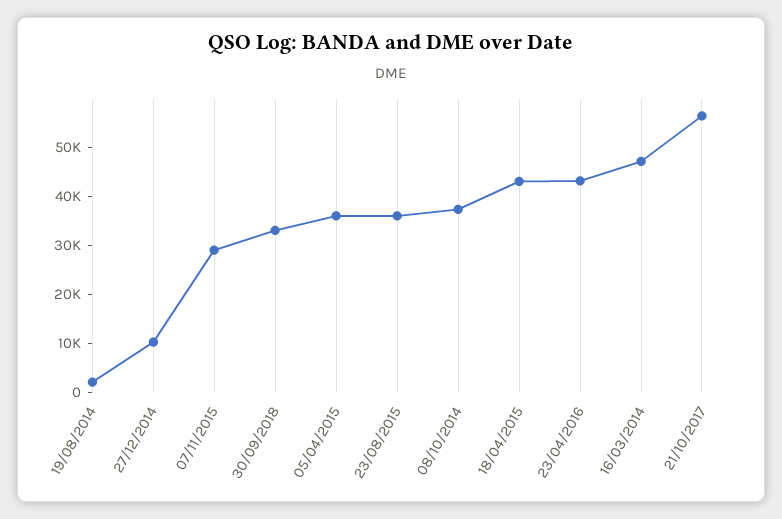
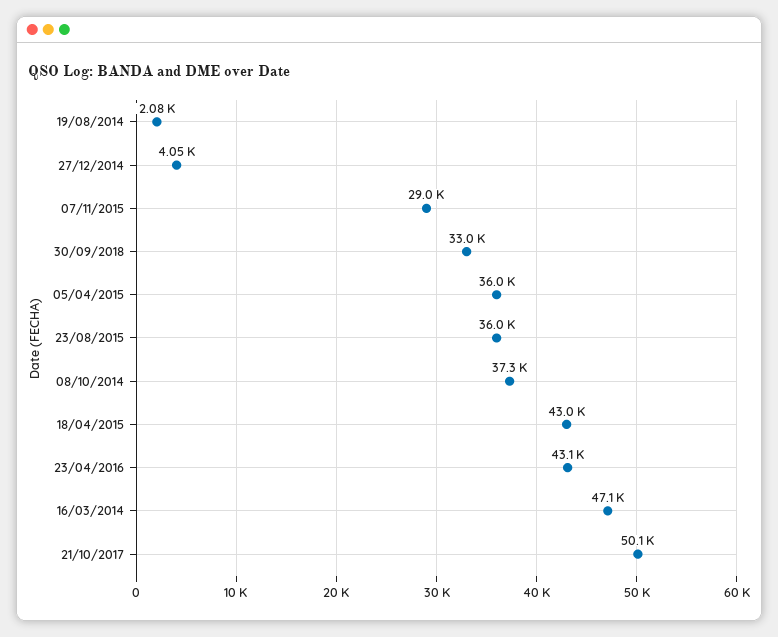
  {
    "19/08/2014": 2080,
-   "27/12/2014": 10000,
+   "27/12/2014": 4050,
    "07/11/2015": 29000,
    "30/09/2018": 33000,
    "05/04/2015": 36000,
    "23/08/2015": 36000,
    "08/10/2014": 37300,
    "18/04/2015": 43000,
    "23/04/2016": 43100,
    "16/03/2014": 47100,
-   "21/10/2017": 56000
+   "21/10/2017": 50100
  }

